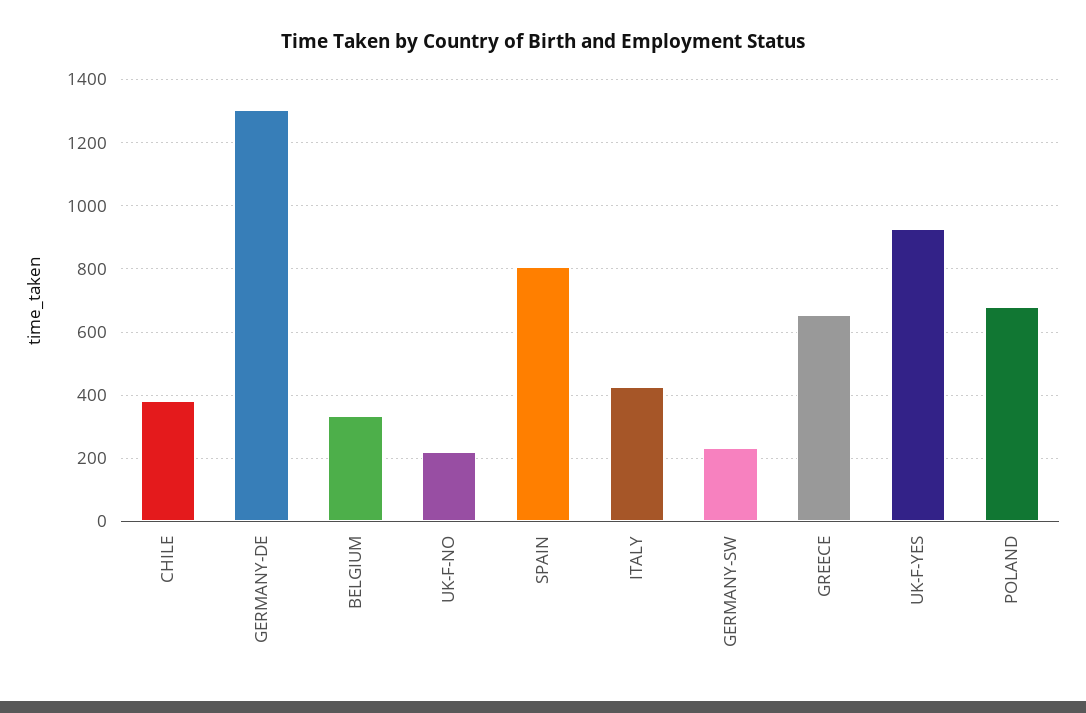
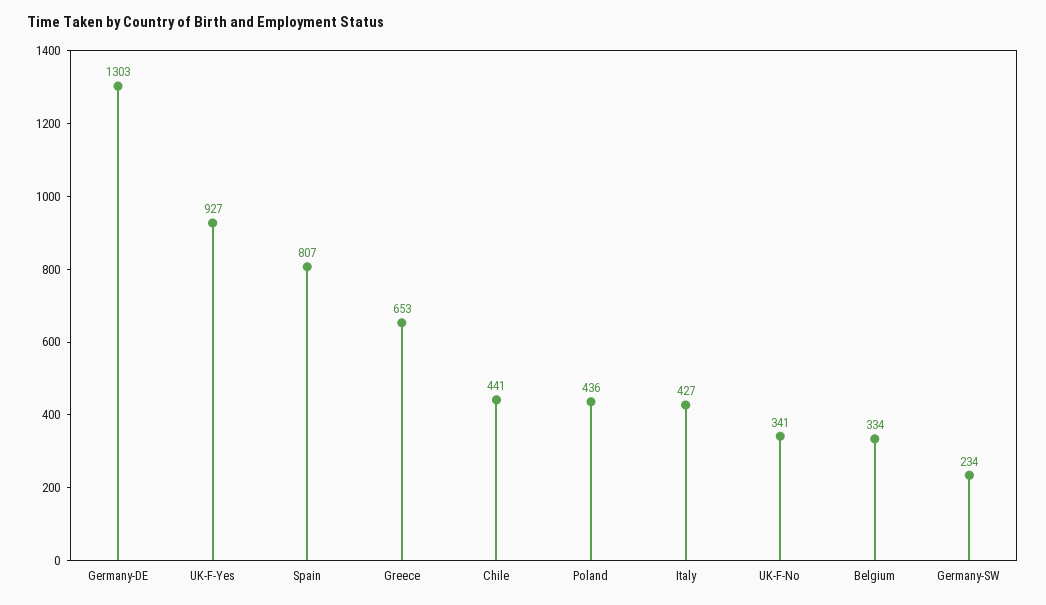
  {
-   "CHILE": 380,
+   "CHILE": 441,
    "GERMANY-DE": 1303,
    "BELGIUM": 334,
-   "UK-F-NO": 220,
+   "UK-F-NO": 341,
    "SPAIN": 807,
    "ITALY": 427,
    "GERMANY-SW": 234,
    "GREECE": 653,
    "UK-F-YES": 927,
-   "POLAND": 680
+   "POLAND": 436
  }

